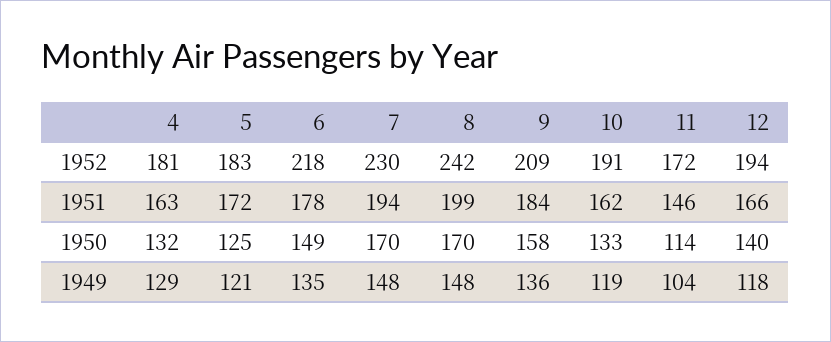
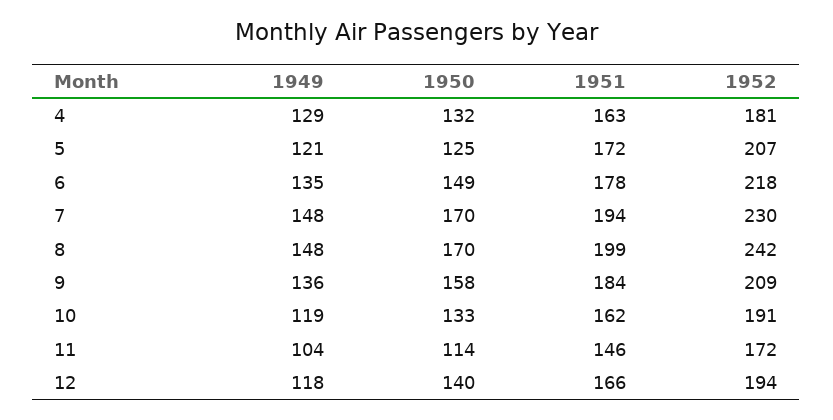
  {
    "4": {
      "1952": 181,
      "1951": 163,
      "1950": 132,
      "1949": 129
    },
    "5": {
-     "1952": 183,
+     "1952": 207,
      "1951": 172,
      "1950": 125,
      "1949": 121
    },
    "6": {
      "1952": 218,
      "1951": 178,
      "1950": 149,
      "1949": 135
    },
    "7": {
      "1952": 230,
      "1951": 194,
      "1950": 170,
      "1949": 148
    },
    "8": {
      "1952": 242,
      "1951": 199,
      "1950": 170,
      "1949": 148
    },
    "9": {
      "1952": 209,
      "1951": 184,
      "1950": 158,
      "1949": 136
    },
    "10": {
      "1952": 191,
      "1951": 162,
      "1950": 133,
      "1949": 119
    },
    "11": {
      "1952": 172,
      "1951": 146,
      "1950": 114,
      "1949": 104
    },
    "12": {
      "1952": 194,
      "1951": 166,
      "1950": 140,
      "1949": 118
    }
  }

